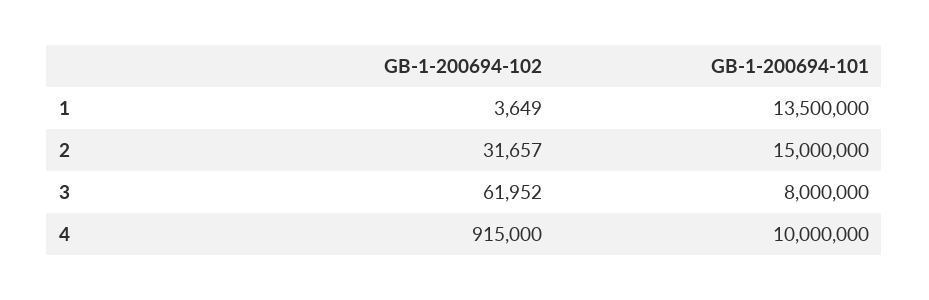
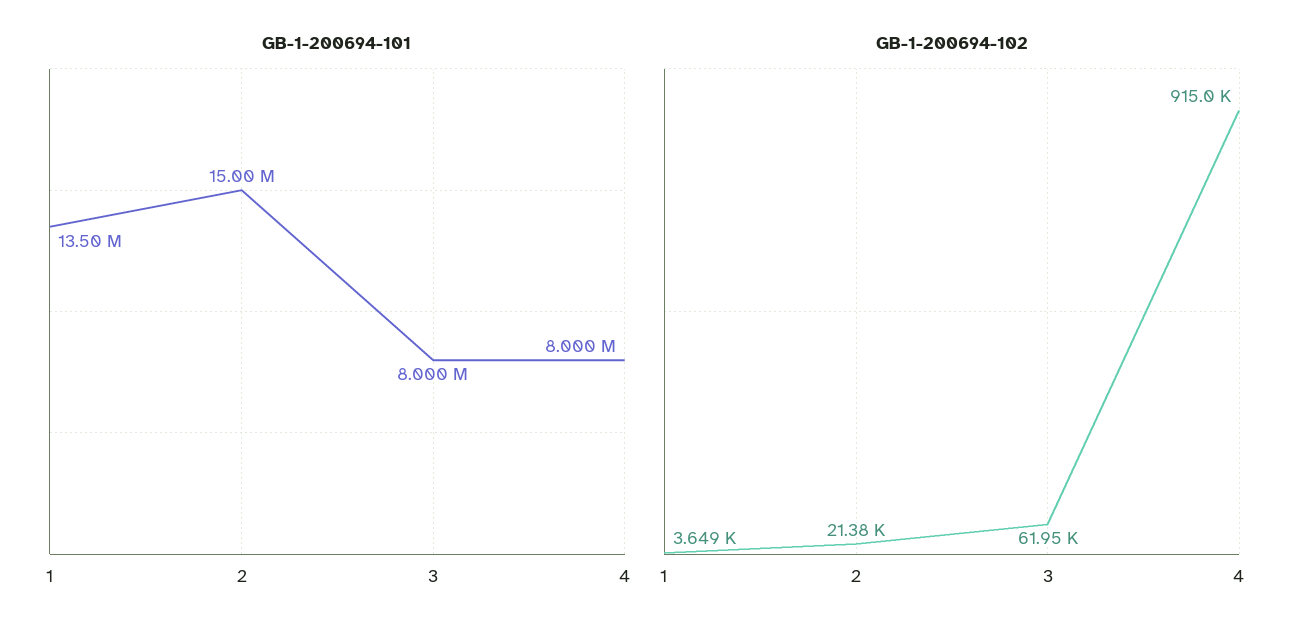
  {
    "GB-1-200694-102": {
      "1": 3649,
-     "2": 31657,
+     "2": 21380,
      "3": 61952,
      "4": 915000
    },
    "GB-1-200694-101": {
      "1": 13500000,
      "2": 15000000,
      "3": 8000000,
-     "4": 10000000
+     "4": 8000000
    }
  }

